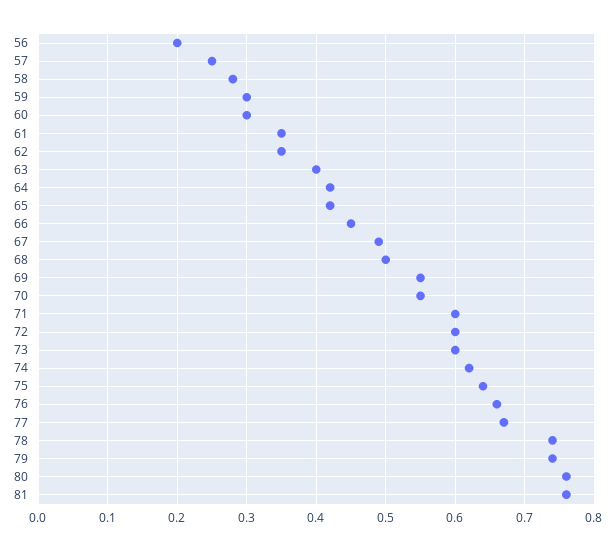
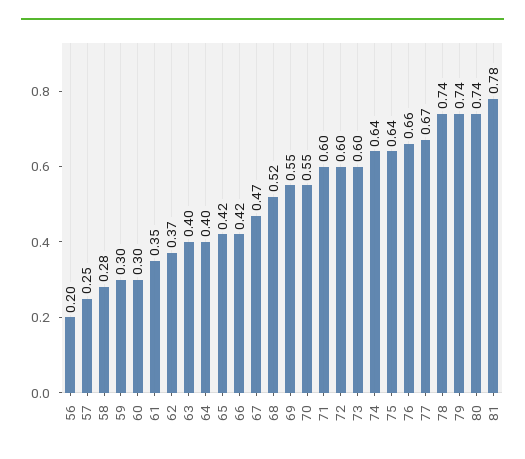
  {
    "56": 0.2,
    "57": 0.25,
    "58": 0.28,
    "59": 0.3,
    "60": 0.3,
    "61": 0.35,
-   "62": 0.35,
+   "62": 0.37,
    "63": 0.4,
-   "64": 0.42,
+   "64": 0.4,
    "65": 0.42,
-   "66": 0.45,
+   "66": 0.42,
-   "67": 0.49,
+   "67": 0.47,
-   "68": 0.5,
+   "68": 0.52,
    "69": 0.55,
    "70": 0.55,
    "71": 0.6,
    "72": 0.6,
    "73": 0.6,
-   "74": 0.62,
+   "74": 0.64,
    "75": 0.64,
    "76": 0.66,
    "77": 0.67,
    "78": 0.74,
    "79": 0.74,
-   "80": 0.76,
+   "80": 0.74,
-   "81": 0.76
+   "81": 0.78
  }

